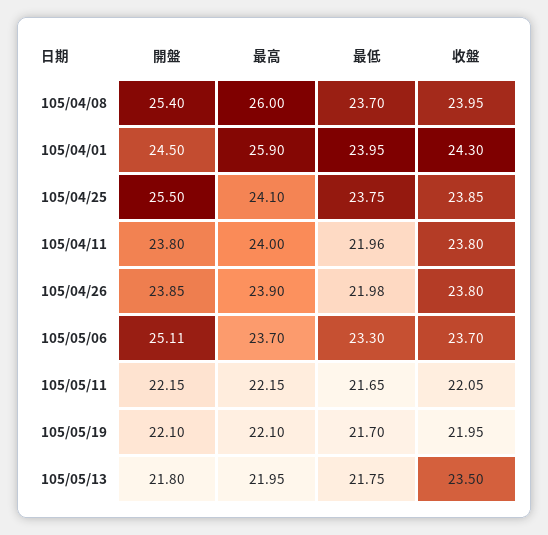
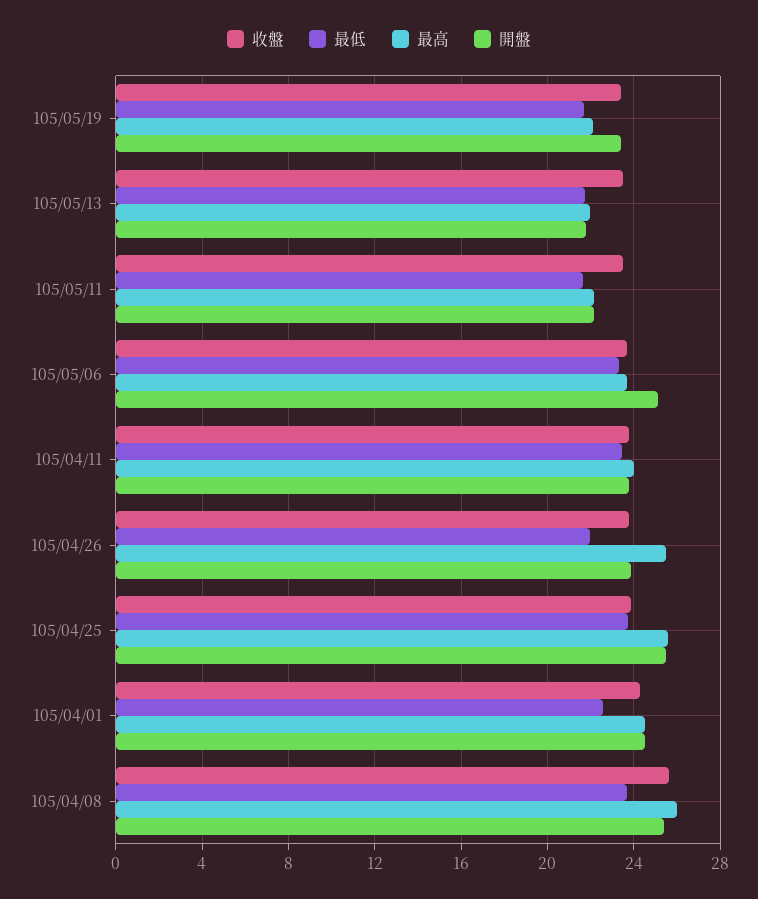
  {
    "開盤": {
      "105/04/08": 25.4,
      "105/04/01": 24.5,
      "105/04/25": 25.5,
      "105/04/11": 23.8,
      "105/04/26": 23.85,
      "105/05/06": 25.11,
      "105/05/11": 22.15,
-     "105/05/19": 22.1,
+     "105/05/19": 23.5,
      "105/05/13": 21.8
    },
    "最高": {
      "105/04/08": 26,
-     "105/04/01": 25.9,
+     "105/04/01": 24.5,
-     "105/04/25": 24.1,
+     "105/04/25": 25.5,
      "105/04/11": 24,
-     "105/04/26": 23.9,
+     "105/04/26": 25.5,
      "105/05/06": 23.7,
      "105/05/11": 22.15,
      "105/05/19": 22.1,
      "105/05/13": 21.95
    },
    "最低": {
      "105/04/08": 23.7,
-     "105/04/01": 23.95,
+     "105/04/01": 22.5,
      "105/04/25": 23.75,
-     "105/04/11": 21.96,
+     "105/04/11": 23.5,
      "105/04/26": 21.98,
      "105/05/06": 23.3,
      "105/05/11": 21.65,
      "105/05/19": 21.7,
      "105/05/13": 21.75
    },
    "收盤": {
-     "105/04/08": 23.95,
+     "105/04/08": 25.5,
      "105/04/01": 24.3,
      "105/04/25": 23.85,
      "105/04/11": 23.8,
      "105/04/26": 23.8,
      "105/05/06": 23.7,
-     "105/05/11": 22.05,
+     "105/05/11": 23.5,
-     "105/05/19": 21.95,
+     "105/05/19": 23.5,
      "105/05/13": 23.5
    }
  }

